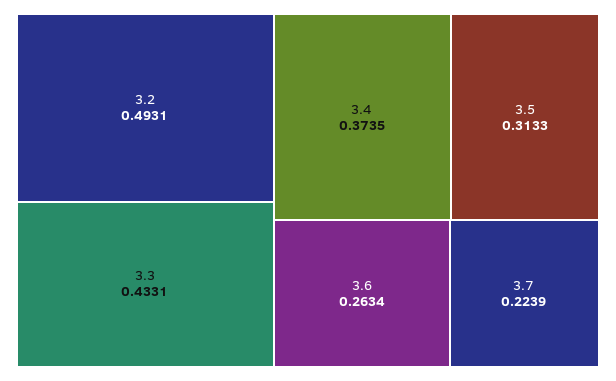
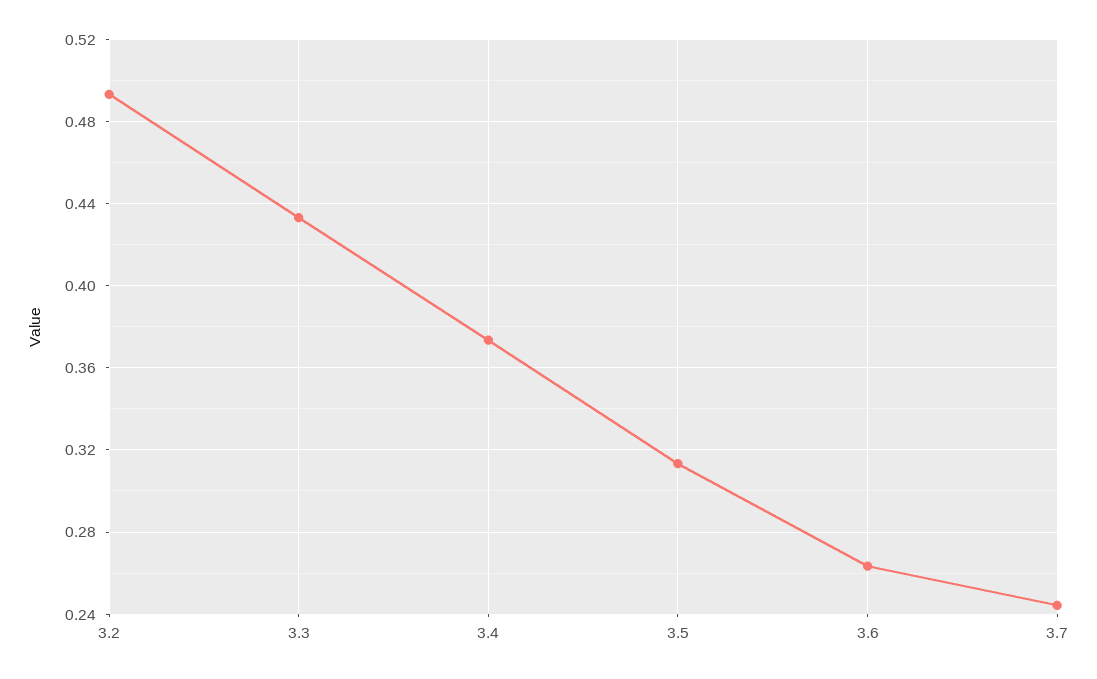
  {
    "3.2": 0.4931,
    "3.3": 0.4331,
    "3.4": 0.3735,
    "3.5": 0.3133,
    "3.6": 0.2634,
-   "3.7": 0.2239
+   "3.7": 0.245
  }

